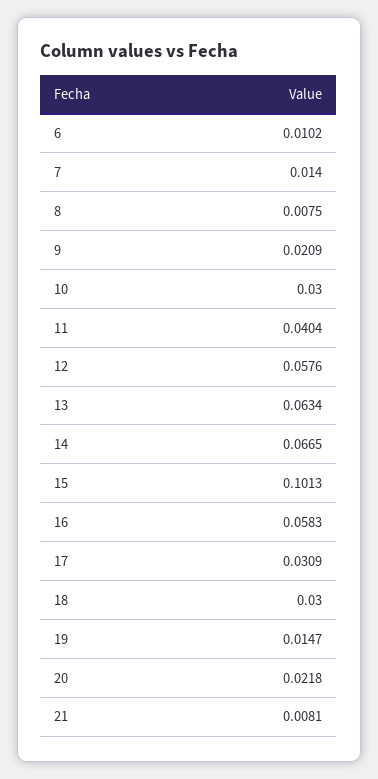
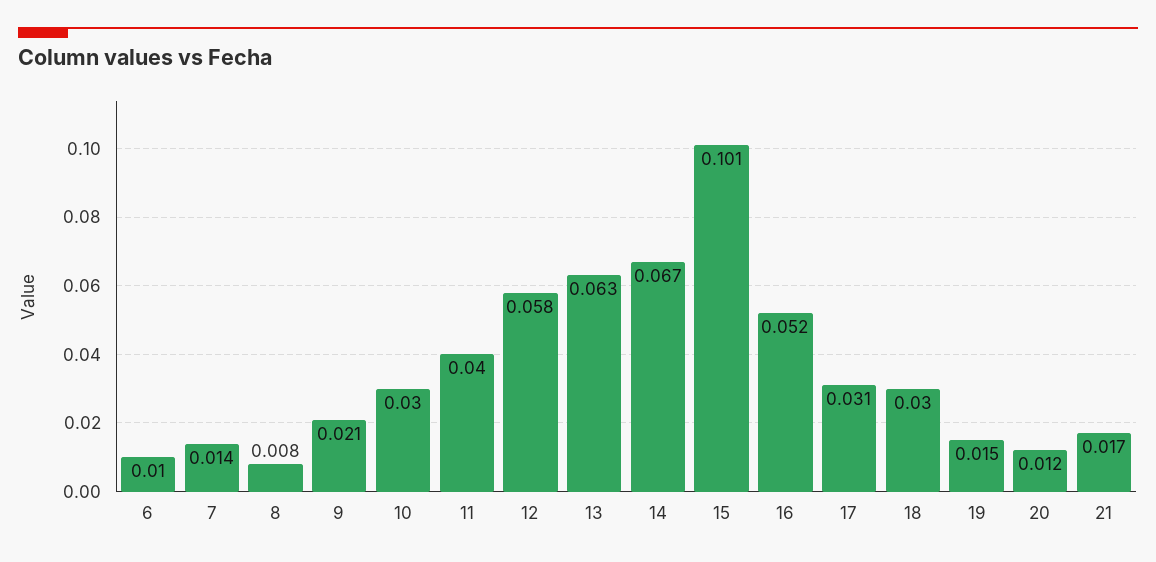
  {
    "6": 0.0102,
    "7": 0.014,
    "8": 0.0075,
    "9": 0.0209,
    "10": 0.03,
    "11": 0.0404,
    "12": 0.0576,
    "13": 0.0634,
    "14": 0.0665,
    "15": 0.1013,
-   "16": 0.0583,
+   "16": 0.052,
    "17": 0.0309,
    "18": 0.03,
    "19": 0.0147,
-   "20": 0.0218,
+   "20": 0.012,
-   "21": 0.0081
+   "21": 0.017
  }

